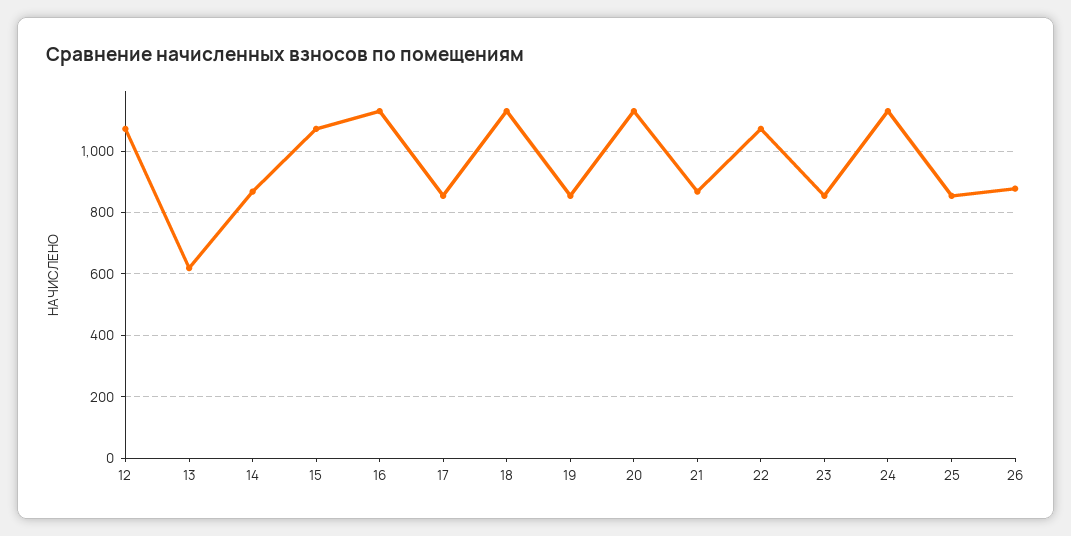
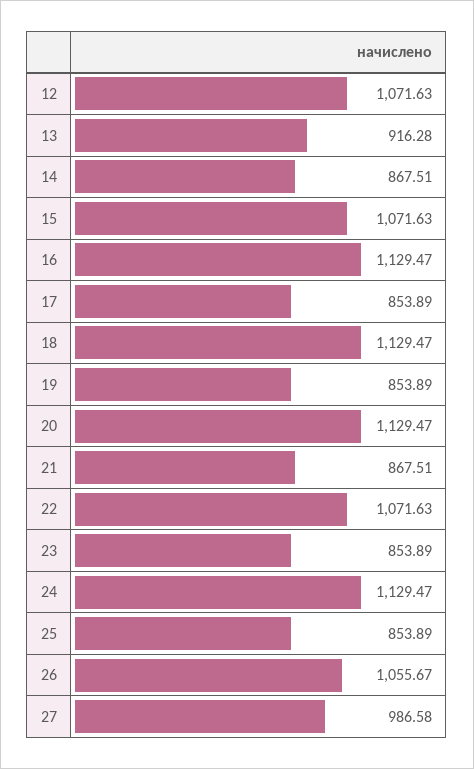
  {
    "12": 1071.63,
-   "13": 620,
+   "13": 916.28,
    "14": 867.51,
    "15": 1071.63,
    "16": 1129.47,
    "17": 853.89,
    "18": 1129.47,
    "19": 853.89,
    "20": 1129.47,
    "21": 867.51,
    "22": 1071.63,
    "23": 853.89,
    "24": 1129.47,
    "25": 853.89,
-   "26": 880
+   "26": 1055.67,
+   "27": 986.58
  }

